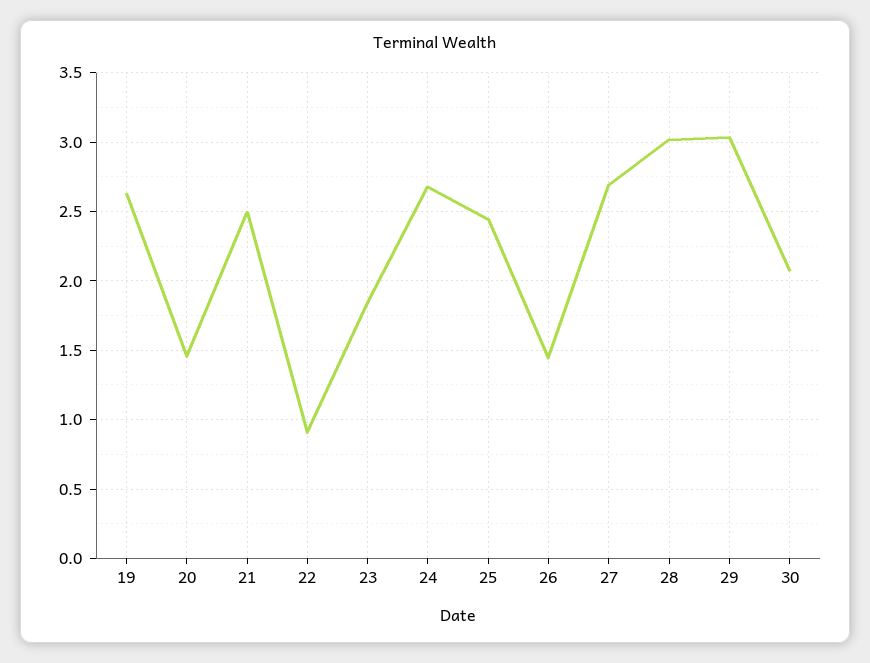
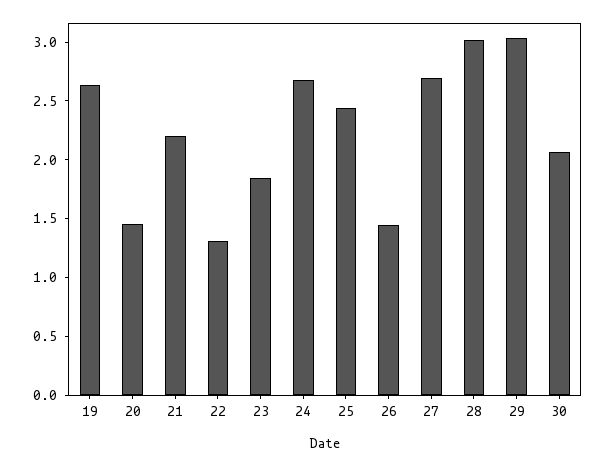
  {
    "19": 2.65,
    "20": 1.45,
-   "21": 2.5,
+   "21": 2.2,
-   "22": 0.9,
+   "22": 1.3,
    "23": 1.85,
    "24": 2.7,
    "25": 2.45,
    "26": 1.45,
    "27": 2.7,
    "28": 3,
    "29": 3.05,
    "30": 2.05
  }

